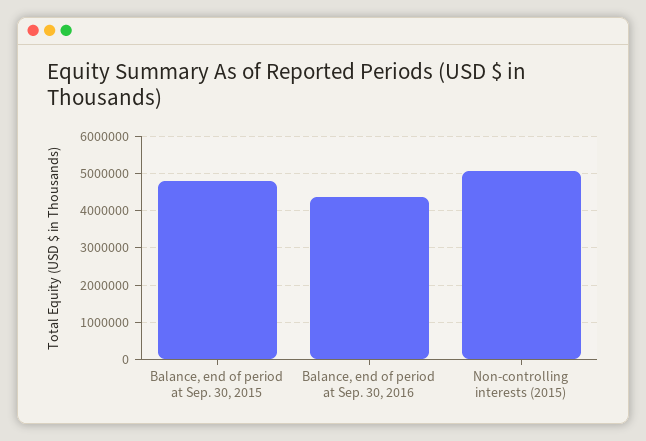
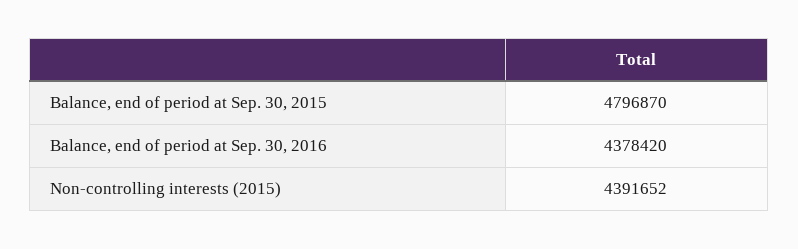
  {
    "Balance, end of period at Sep. 30, 2015": 4796870,
    "Balance, end of period at Sep. 30, 2016": 4378420,
-   "Non-controlling interests (2015)": 5000000
+   "Non-controlling interests (2015)": 4391652
  }

